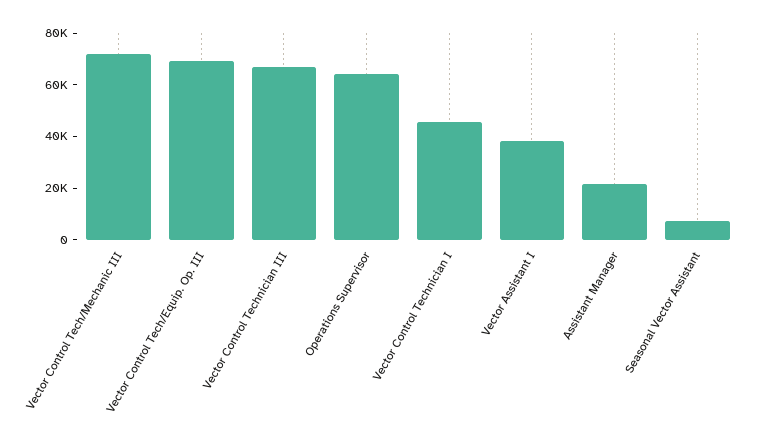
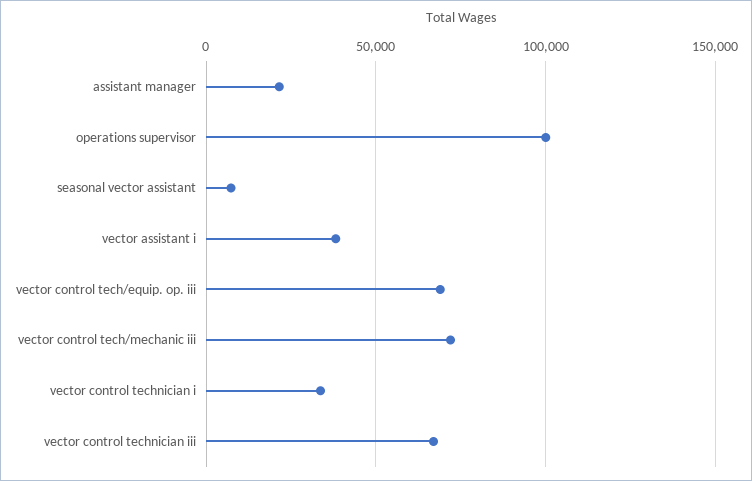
  {
    "Vector Control Tech/Mechanic III": 70000,
    "Vector Control Tech/Equip. Op. III": 70000,
    "Vector Control Technician III": 65000,
-   "Operations Supervisor": 65000,
+   "Operations Supervisor": 100000,
-   "Vector Control Technician I": 45000,
+   "Vector Control Technician I": 35000,
    "Vector Assistant I": 40000,
    "Assistant Manager": 20000,
    "Seasonal Vector Assistant": 5000
  }

